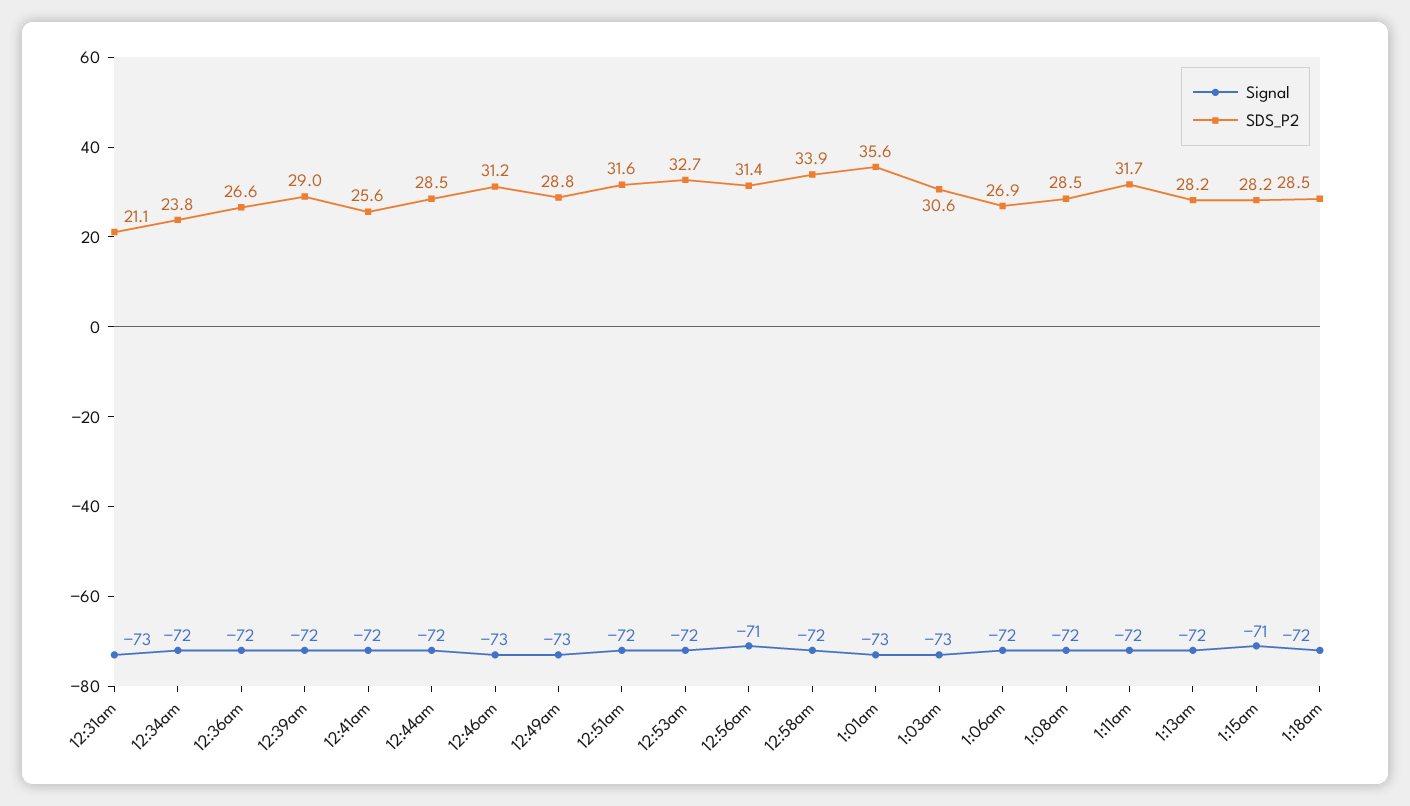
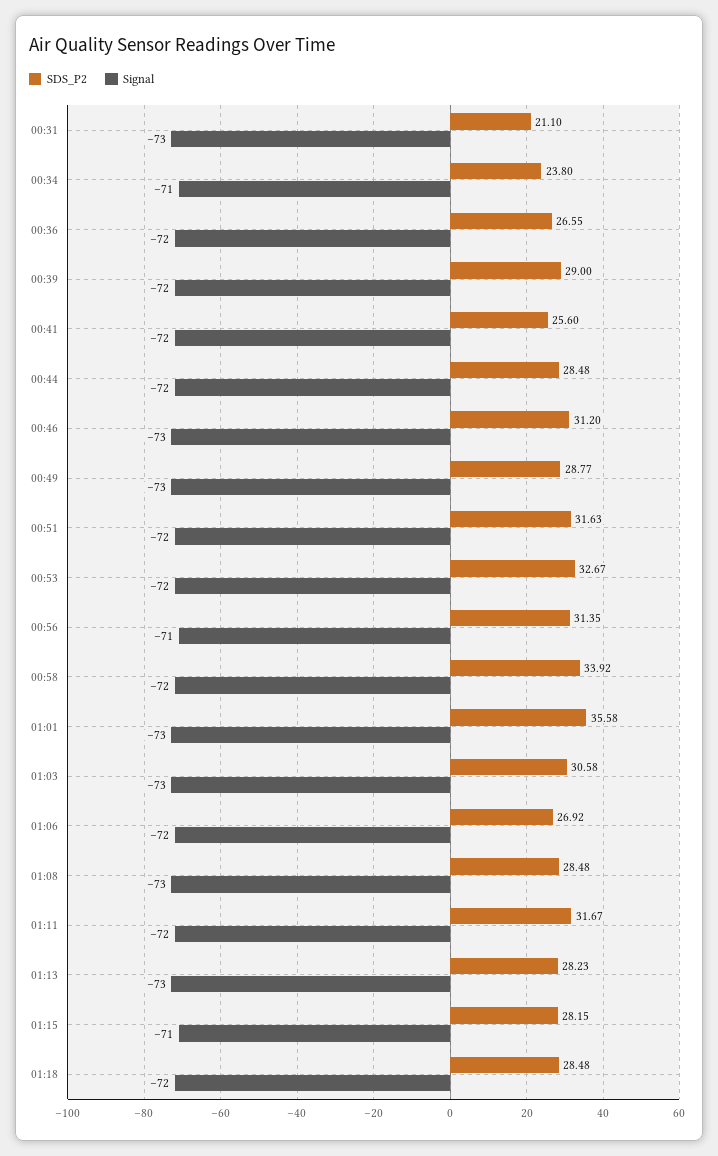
  {
    "Signal": {
      "12:31am": -73,
-     "12:34am": -72,
+     "12:34am": -71,
      "12:36am": -72,
      "12:39am": -72,
      "12:41am": -72,
      "12:44am": -72,
      "12:46am": -73,
      "12:49am": -73,
      "12:51am": -72,
      "12:53am": -72,
      "12:56am": -71,
      "12:58am": -72,
      "1:01am": -73,
      "1:03am": -73,
      "1:06am": -72,
-     "1:08am": -72,
+     "1:08am": -73,
      "1:11am": -72,
-     "1:13am": -72,
+     "1:13am": -73,
      "1:15am": -71,
      "1:18am": -72
    },
    "SDS_P2": {
      "12:31am": 21.1,
      "12:34am": 23.8,
      "12:36am": 26.55,
      "12:39am": 29,
      "12:41am": 25.6,
      "12:44am": 28.48,
      "12:46am": 31.2,
      "12:49am": 28.77,
      "12:51am": 31.63,
      "12:53am": 32.67,
      "12:56am": 31.35,
      "12:58am": 33.92,
      "1:01am": 35.58,
      "1:03am": 30.58,
      "1:06am": 26.92,
      "1:08am": 28.48,
      "1:11am": 31.67,
      "1:13am": 28.23,
      "1:15am": 28.15,
      "1:18am": 28.48
    }
  }

